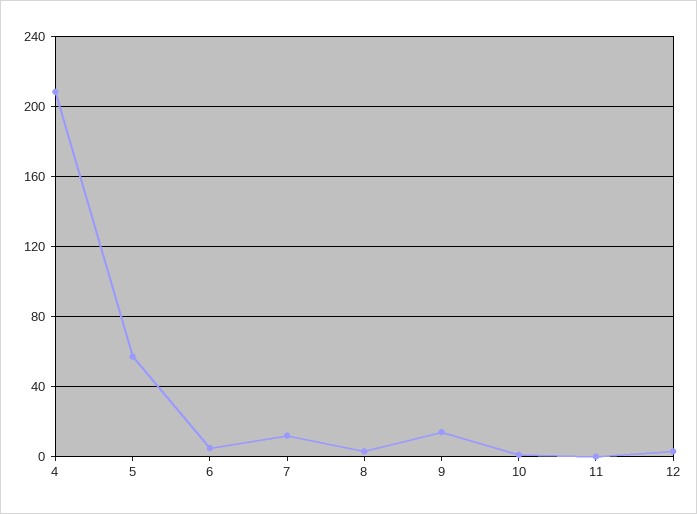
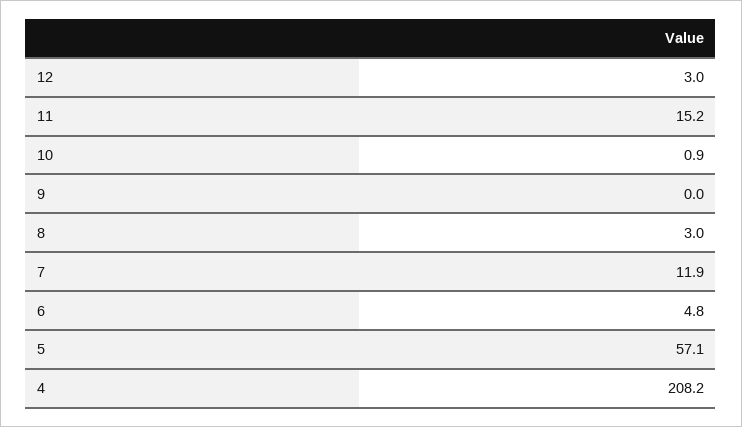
  {
    "4": 208.2,
    "5": 57.1,
    "6": 4.8,
    "7": 11.9,
    "8": 3,
-   "9": 15,
+   "9": 0,
    "10": 0.9,
-   "11": 0,
+   "11": 15.2,
    "12": 3
  }

